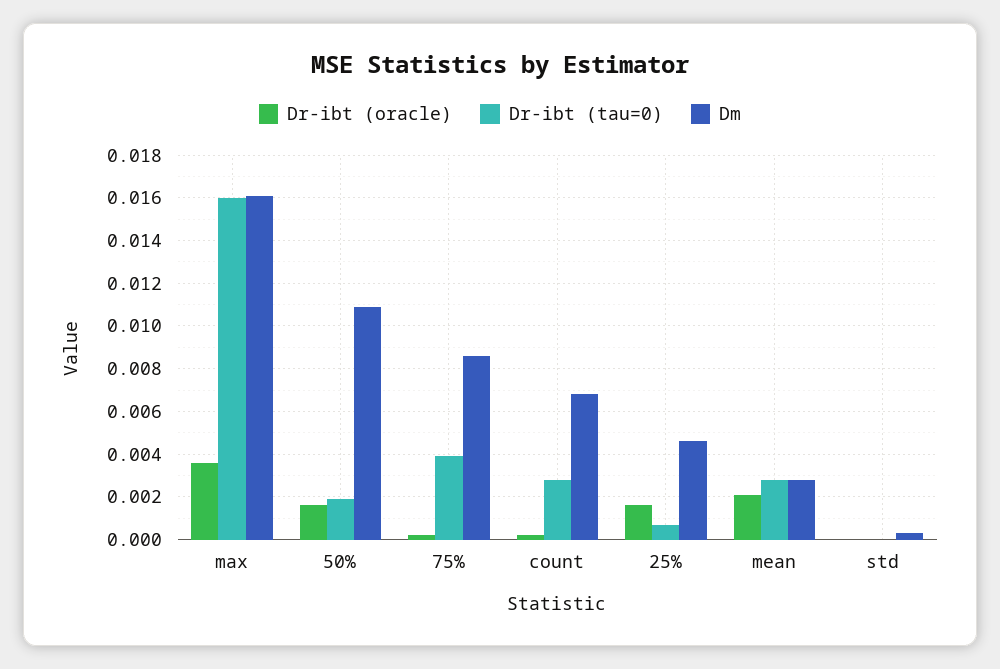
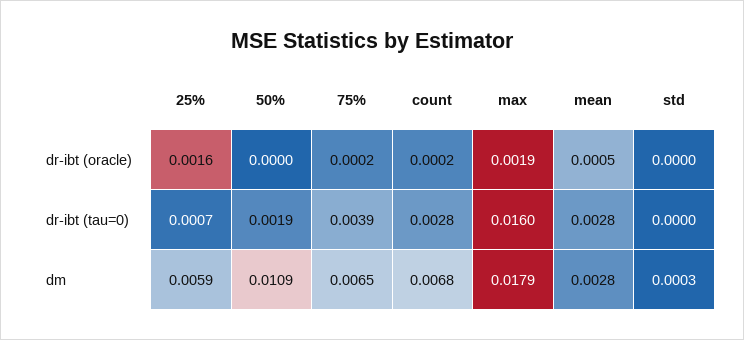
  {
    "Dr-ibt (oracle)": {
-     "max": 0.0035,
+     "max": 0.0019,
-     "50%": 0.0015,
+     "50%": 0,
      "75%": 0.0002,
      "count": 0.0002,
      "25%": 0.0016,
-     "mean": 0.002,
+     "mean": 0.0005,
      "std": 0
    },
    "Dr-ibt (tau=0)": {
      "max": 0.016,
      "50%": 0.0019,
      "75%": 0.0039,
      "count": 0.0028,
      "25%": 0.0007,
      "mean": 0.0028,
      "std": 0
    },
    "Dm": {
-     "max": 0.016,
+     "max": 0.0179,
      "50%": 0.0109,
-     "75%": 0.0085,
+     "75%": 0.0065,
      "count": 0.0068,
-     "25%": 0.0045,
+     "25%": 0.0059,
      "mean": 0.0028,
      "std": 0.0003
    }
  }

